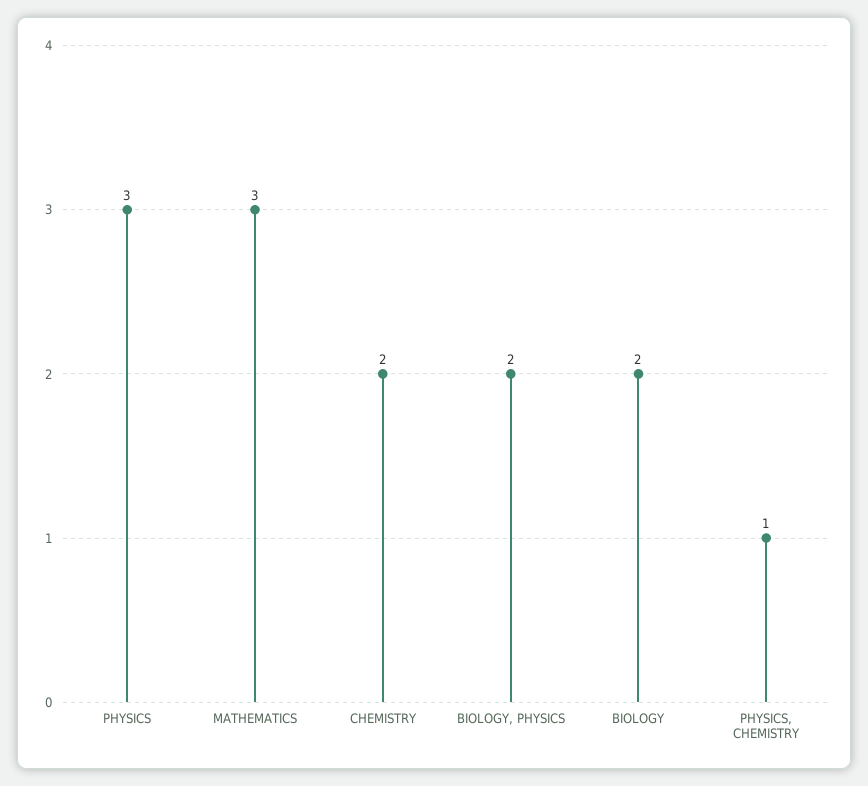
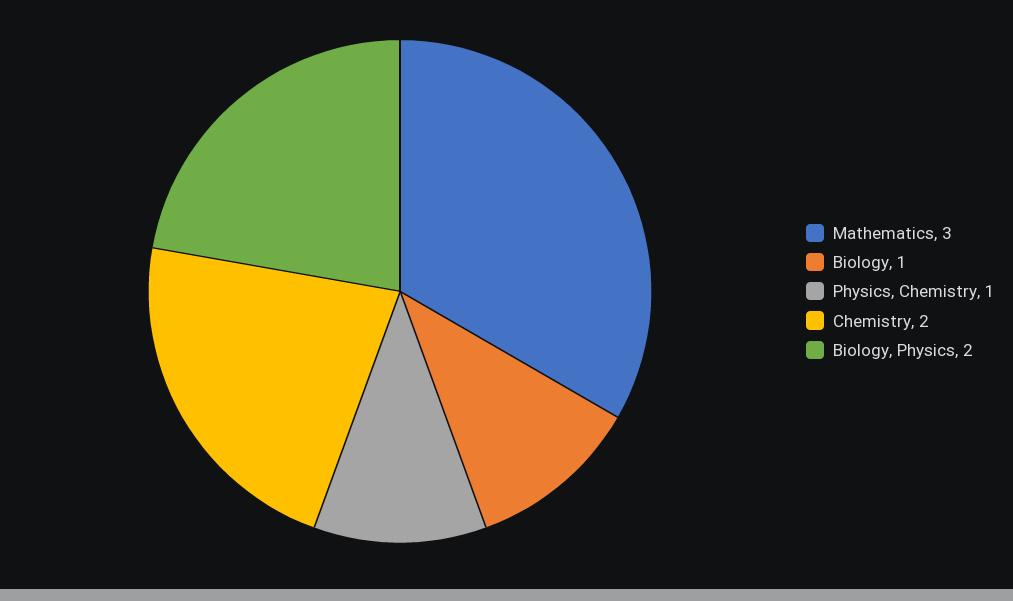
  {
-   "PHYSICS": 3,
    "MATHEMATICS": 3,
    "CHEMISTRY": 2,
    "BIOLOGY, PHYSICS": 2,
-   "BIOLOGY": 2,
+   "BIOLOGY": 1,
    "PHYSICS, CHEMISTRY": 1
  }

